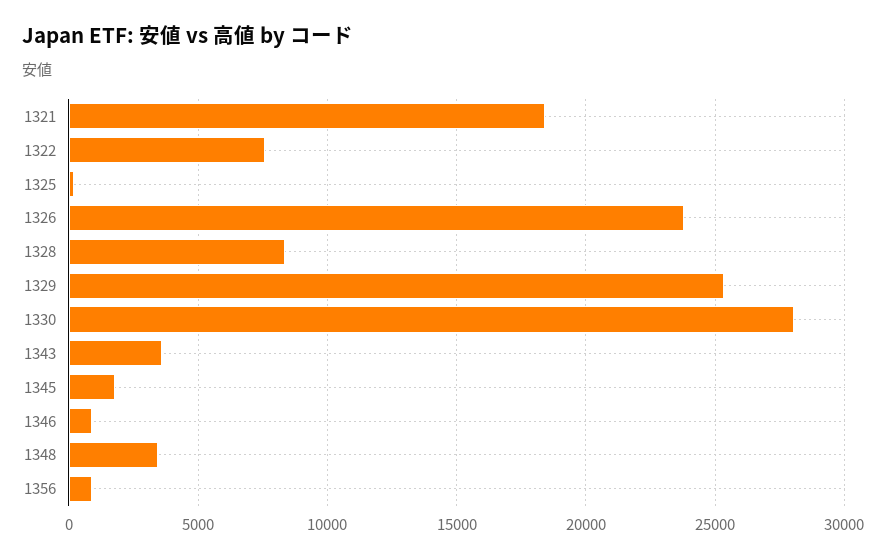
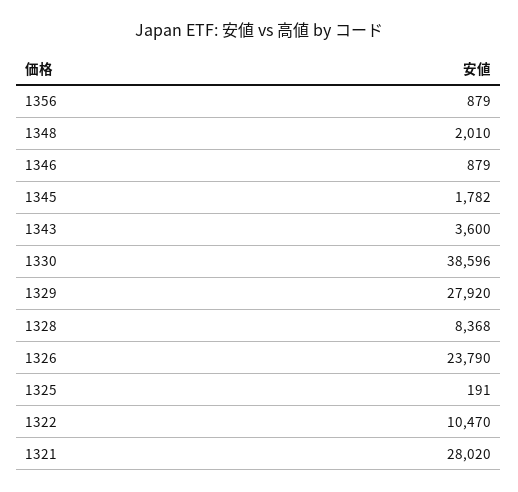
  {
-   "1321": 18500,
+   "1321": 28020,
-   "1322": 7500,
+   "1322": 10470,
    "1325": 191,
    "1326": 23790,
    "1328": 8368,
-   "1329": 25500,
+   "1329": 27920,
-   "1330": 28000,
+   "1330": 38596,
    "1343": 3600,
    "1345": 1782,
    "1346": 879,
-   "1348": 3500,
+   "1348": 2010,
    "1356": 879
  }

